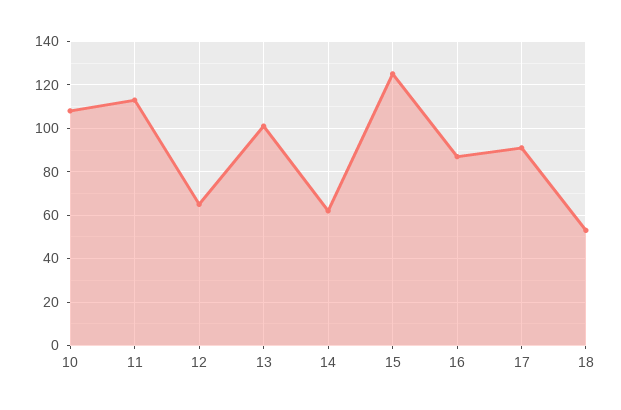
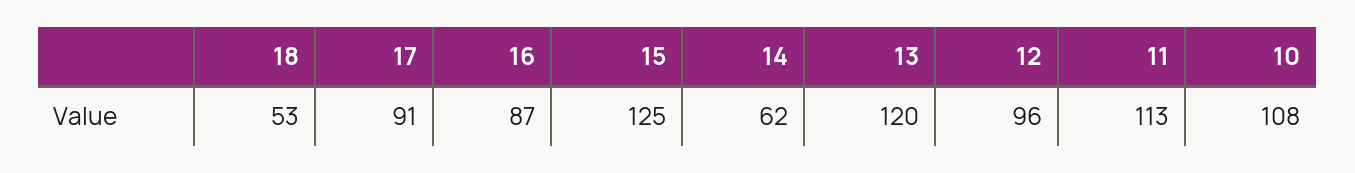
  {
    "10": 108,
    "11": 113,
-   "12": 65,
+   "12": 96,
-   "13": 100,
+   "13": 120,
    "14": 62,
    "15": 125,
    "16": 87,
    "17": 91,
    "18": 53
  }

